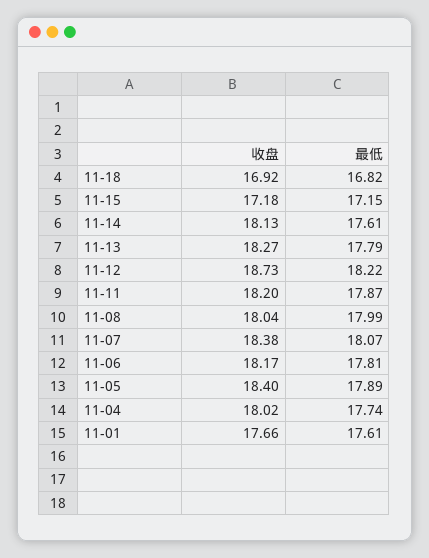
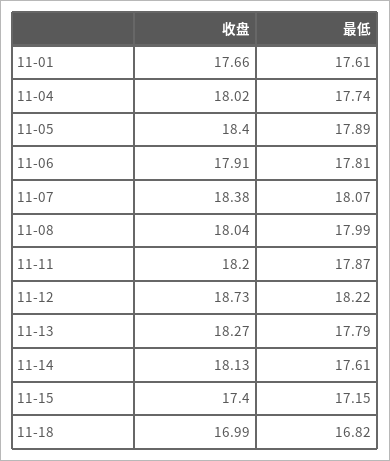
  {
    "收盘": {
-     "11-18": 16.92,
+     "11-18": 16.99,
-     "11-15": 17.18,
+     "11-15": 17.4,
      "11-14": 18.13,
      "11-13": 18.27,
      "11-12": 18.73,
      "11-11": 18.2,
      "11-08": 18.04,
      "11-07": 18.38,
-     "11-06": 18.17,
+     "11-06": 17.91,
      "11-05": 18.4,
      "11-04": 18.02,
      "11-01": 17.66
    },
    "最低": {
      "11-18": 16.82,
      "11-15": 17.15,
      "11-14": 17.61,
      "11-13": 17.79,
      "11-12": 18.22,
      "11-11": 17.87,
      "11-08": 17.99,
      "11-07": 18.07,
      "11-06": 17.81,
      "11-05": 17.89,
      "11-04": 17.74,
      "11-01": 17.61
    }
  }

